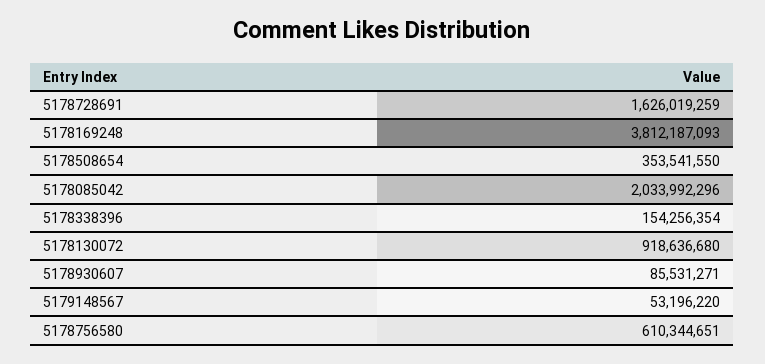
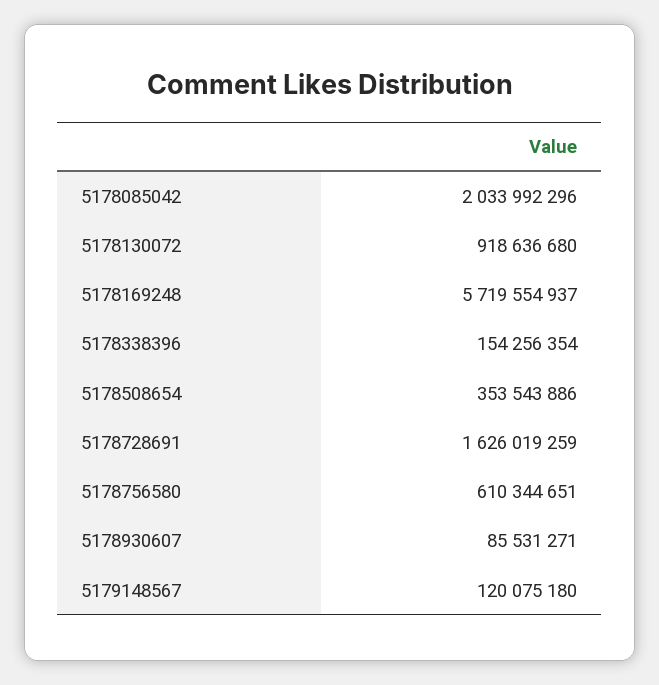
  {
    "5178728691": 1626019259,
-   "5178169248": 3812187093,
+   "5178169248": 5719554937,
-   "5178508654": 353541550,
+   "5178508654": 353543886,
    "5178085042": 2033992296,
    "5178338396": 154256354,
    "5178130072": 918636680,
    "5178930607": 85531271,
-   "5179148567": 53196220,
+   "5179148567": 120075180,
    "5178756580": 610344651
  }

